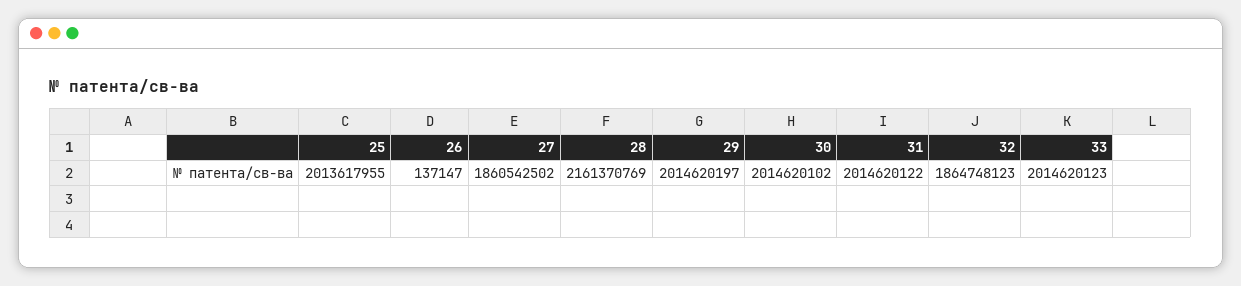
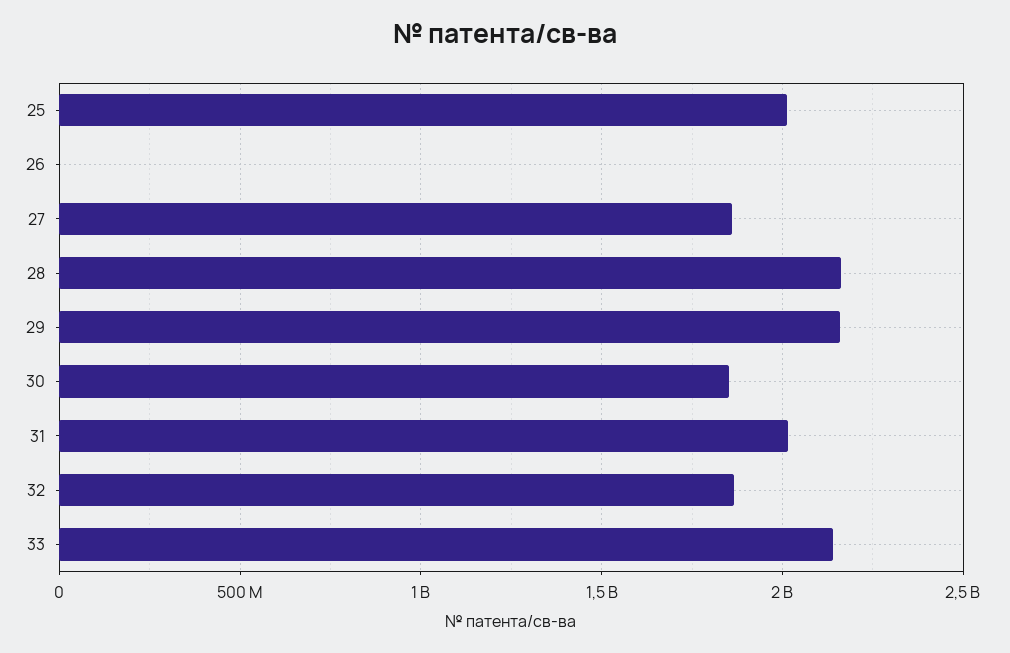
  {
    "25": 2013617955,
    "26": 137147,
    "27": 1860542502,
    "28": 2161370769,
-   "29": 2014620197,
+   "29": 2150000000,
-   "30": 2014620102,
+   "30": 1850000000,
    "31": 2014620122,
    "32": 1864748123,
-   "33": 2014620123
+   "33": 2150000000
  }

